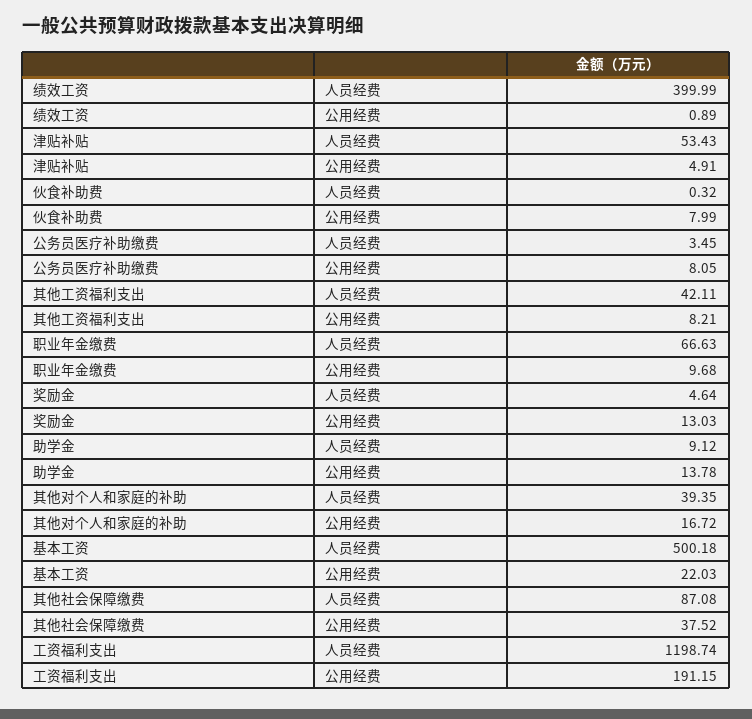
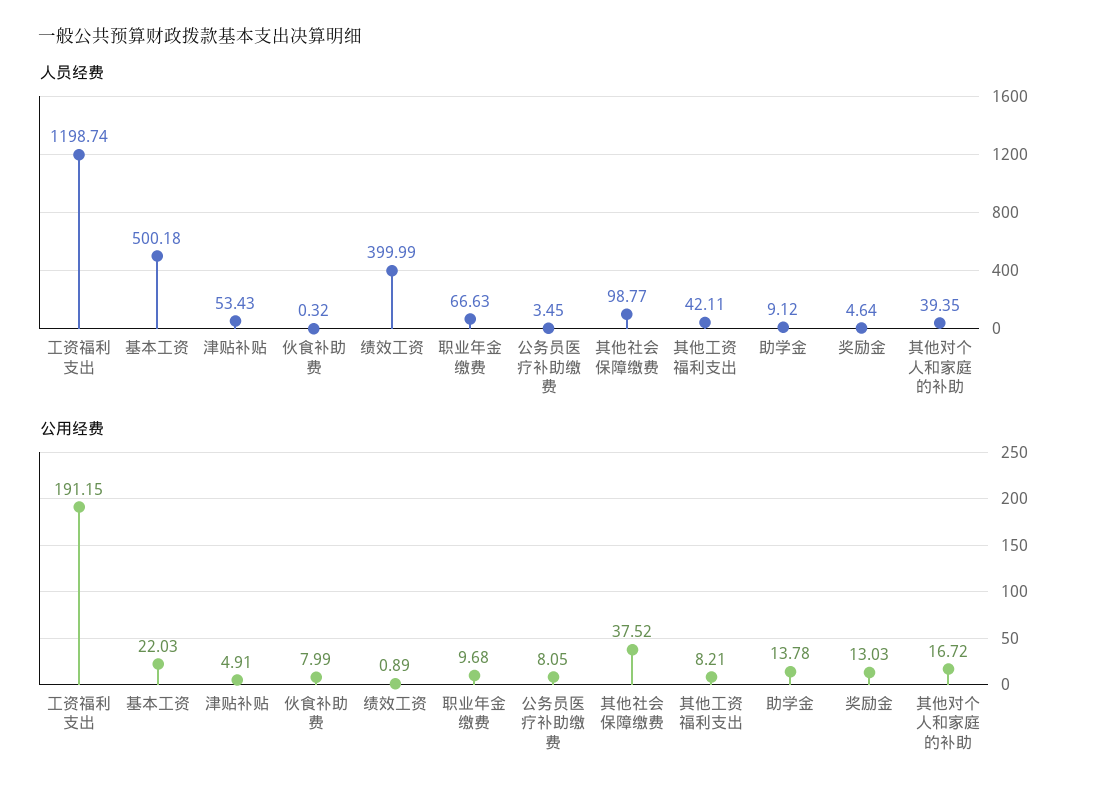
  {
    "人员经费": {
      "绩效工资": 399.99,
      "津贴补贴": 53.43,
      "伙食补助费": 0.32,
      "公务员医疗补助缴费": 3.45,
      "其他工资福利支出": 42.11,
      "职业年金缴费": 66.63,
      "奖励金": 4.64,
      "助学金": 9.12,
      "其他对个人和家庭的补助": 39.35,
      "基本工资": 500.18,
-     "其他社会保障缴费": 87.08,
+     "其他社会保障缴费": 98.77,
      "工资福利支出": 1198.74
    },
    "公用经费": {
      "绩效工资": 0.89,
      "津贴补贴": 4.91,
      "伙食补助费": 7.99,
      "公务员医疗补助缴费": 8.05,
      "其他工资福利支出": 8.21,
      "职业年金缴费": 9.68,
      "奖励金": 13.03,
      "助学金": 13.78,
      "其他对个人和家庭的补助": 16.72,
      "基本工资": 22.03,
      "其他社会保障缴费": 37.52,
      "工资福利支出": 191.15
    }
  }

